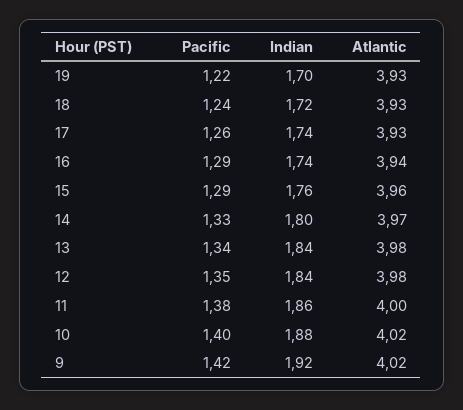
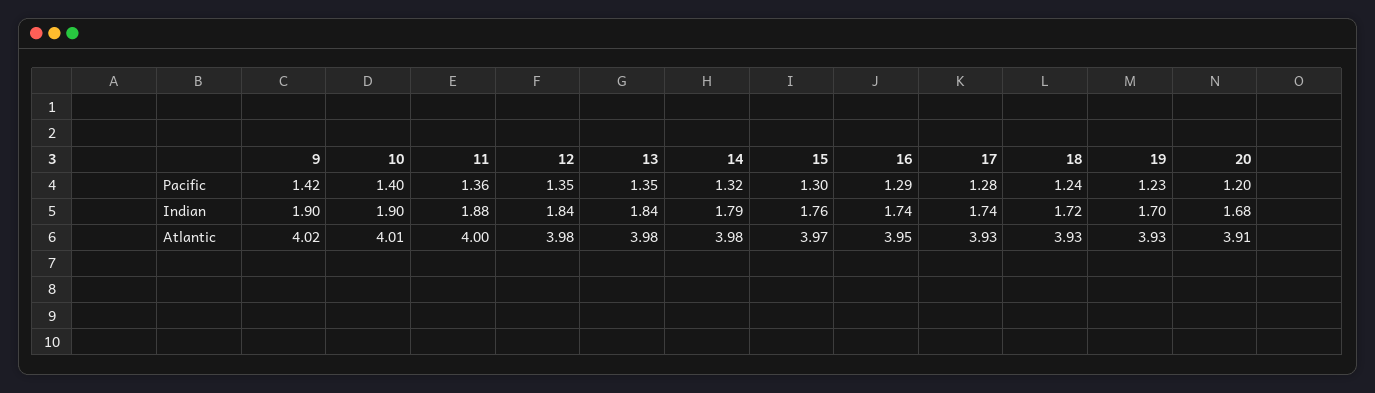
  {
    "Pacific": {
-     "19": 1.22,
+     "19": 1.23,
      "18": 1.24,
-     "17": 1.26,
+     "17": 1.28,
      "16": 1.29,
-     "15": 1.29,
+     "15": 1.3,
-     "14": 1.33,
+     "14": 1.32,
-     "13": 1.34,
+     "13": 1.35,
      "12": 1.35,
-     "11": 1.38,
+     "11": 1.36,
      "10": 1.4,
-     "9": 1.42
+     "9": 1.42,
+     "20": 1.2
    },
    "Indian": {
      "19": 1.7,
      "18": 1.72,
      "17": 1.74,
      "16": 1.74,
      "15": 1.76,
-     "14": 1.8,
+     "14": 1.79,
      "13": 1.84,
      "12": 1.84,
-     "11": 1.86,
+     "11": 1.88,
-     "10": 1.88,
+     "10": 1.9,
-     "9": 1.92
+     "9": 1.9,
+     "20": 1.68
    },
    "Atlantic": {
      "19": 3.93,
      "18": 3.93,
      "17": 3.93,
-     "16": 3.94,
+     "16": 3.95,
-     "15": 3.96,
+     "15": 3.97,
-     "14": 3.97,
+     "14": 3.98,
      "13": 3.98,
      "12": 3.98,
      "11": 4,
-     "10": 4.02,
+     "10": 4.01,
-     "9": 4.02
+     "9": 4.02,
+     "20": 3.91
    }
  }

